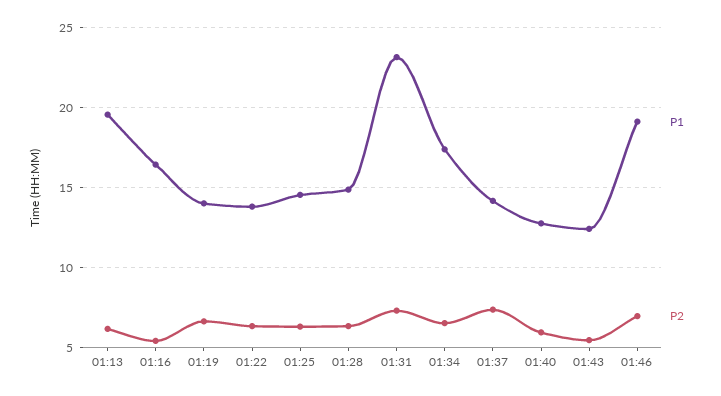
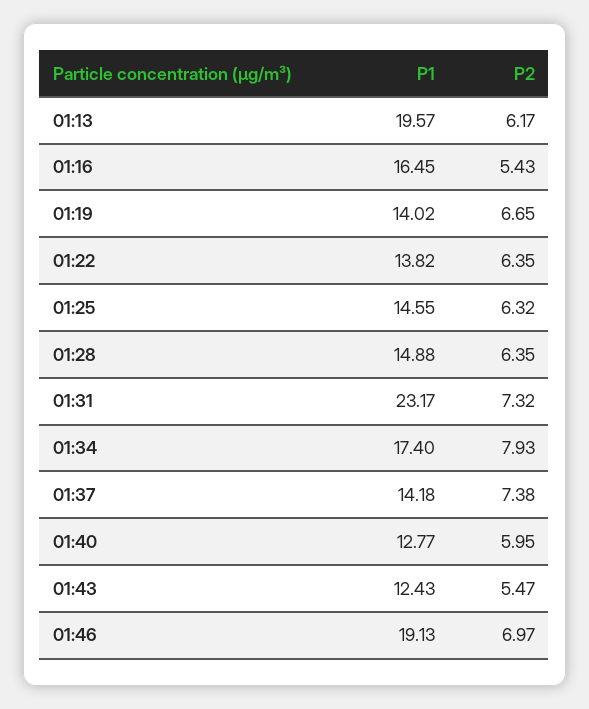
  {
    "P1": {
      "01:13": 19.57,
      "01:16": 16.45,
      "01:19": 14.02,
      "01:22": 13.82,
      "01:25": 14.55,
      "01:28": 14.88,
      "01:31": 23.17,
      "01:34": 17.4,
      "01:37": 14.18,
      "01:40": 12.77,
      "01:43": 12.43,
      "01:46": 19.13
    },
    "P2": {
      "01:13": 6.17,
      "01:16": 5.43,
      "01:19": 6.65,
      "01:22": 6.35,
      "01:25": 6.32,
      "01:28": 6.35,
      "01:31": 7.32,
-     "01:34": 6.5,
+     "01:34": 7.93,
      "01:37": 7.38,
      "01:40": 5.95,
      "01:43": 5.47,
      "01:46": 6.97
    }
  }

